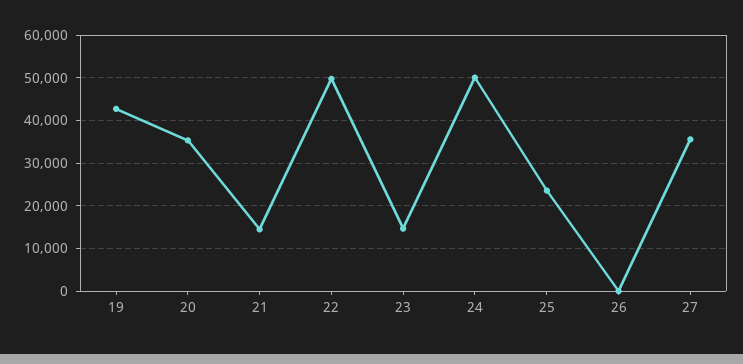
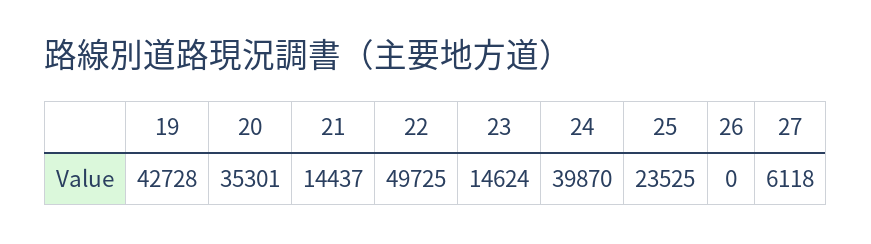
  {
    "19": 42728,
    "20": 35301,
    "21": 14437,
    "22": 49725,
    "23": 14624,
-   "24": 50000,
+   "24": 39870,
    "25": 23525,
    "26": 0,
-   "27": 36000
+   "27": 6118
  }

